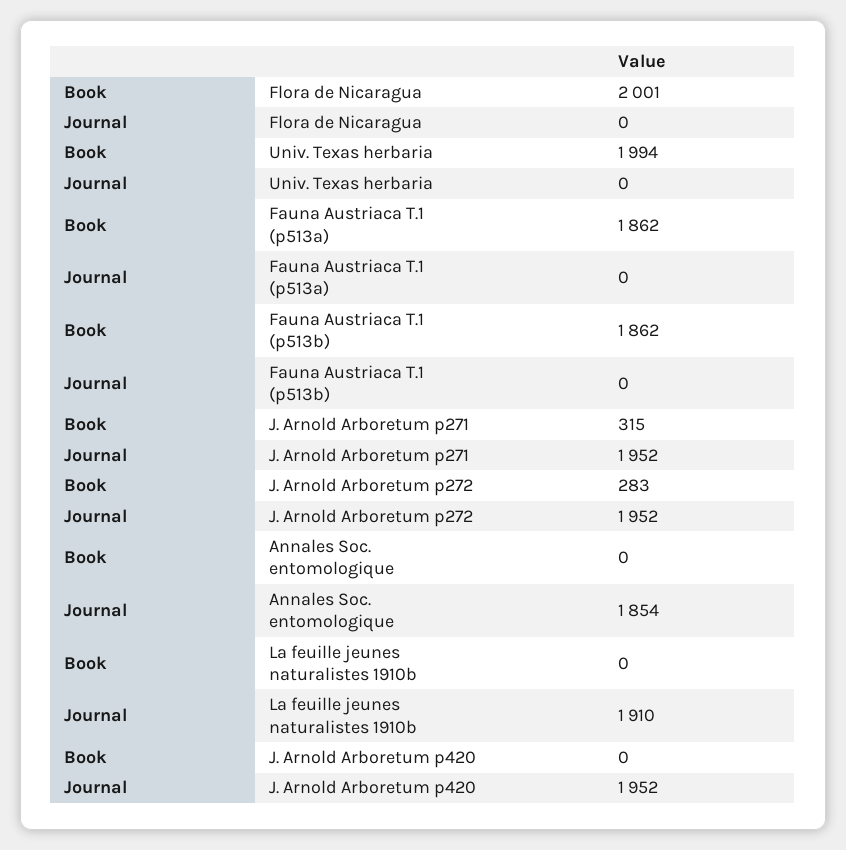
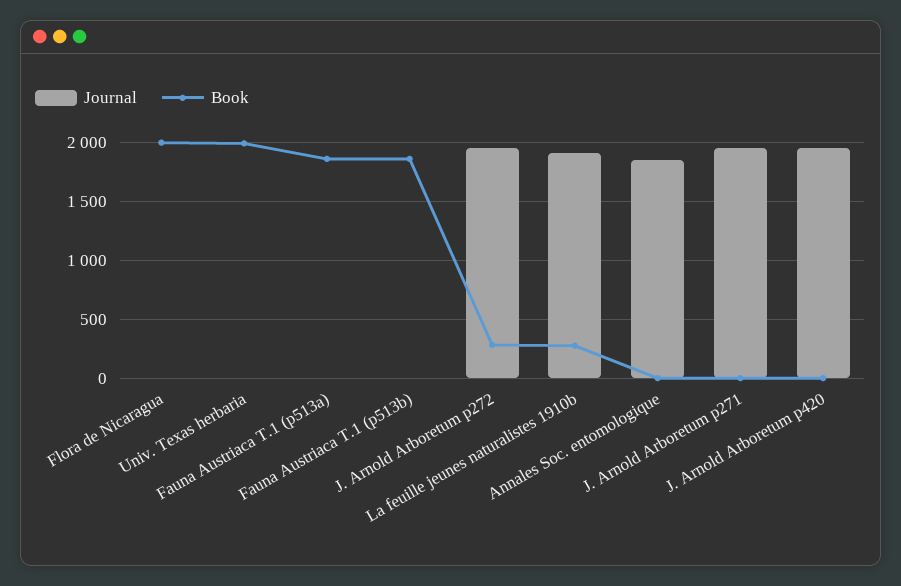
  {
    "Book": {
      "Flora de Nicaragua": 2001,
      "Univ. Texas herbaria": 1994,
      "Fauna Austriaca T.1 (p513a)": 1862,
      "Fauna Austriaca T.1 (p513b)": 1862,
-     "J. Arnold Arboretum p271": 315,
+     "J. Arnold Arboretum p271": 0,
      "J. Arnold Arboretum p272": 283,
      "Annales Soc. entomologique": 0,
-     "La feuille jeunes naturalistes 1910b": 0,
+     "La feuille jeunes naturalistes 1910b": 300,
      "J. Arnold Arboretum p420": 0
    },
    "Journal": {
      "Flora de Nicaragua": 0,
      "Univ. Texas herbaria": 0,
      "Fauna Austriaca T.1 (p513a)": 0,
      "Fauna Austriaca T.1 (p513b)": 0,
      "J. Arnold Arboretum p271": 1952,
      "J. Arnold Arboretum p272": 1952,
      "Annales Soc. entomologique": 1854,
      "La feuille jeunes naturalistes 1910b": 1910,
      "J. Arnold Arboretum p420": 1952
    }
  }

